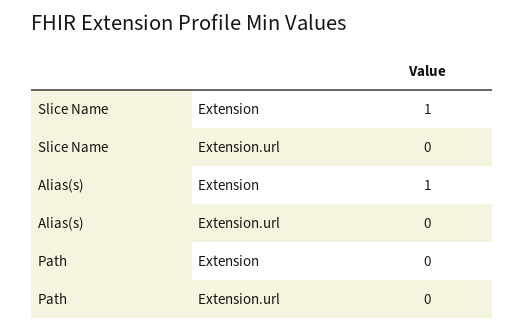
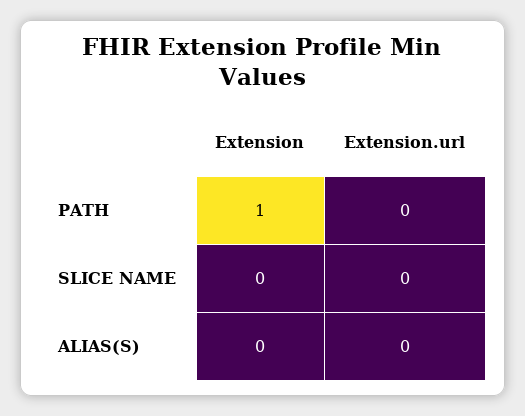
  {
    "Slice Name": {
-     "Extension": 1,
+     "Extension": 0,
      "Extension.url": 0
    },
    "Alias(s)": {
-     "Extension": 1,
+     "Extension": 0,
      "Extension.url": 0
    },
    "Path": {
-     "Extension": 0,
+     "Extension": 1,
      "Extension.url": 0
    }
  }

